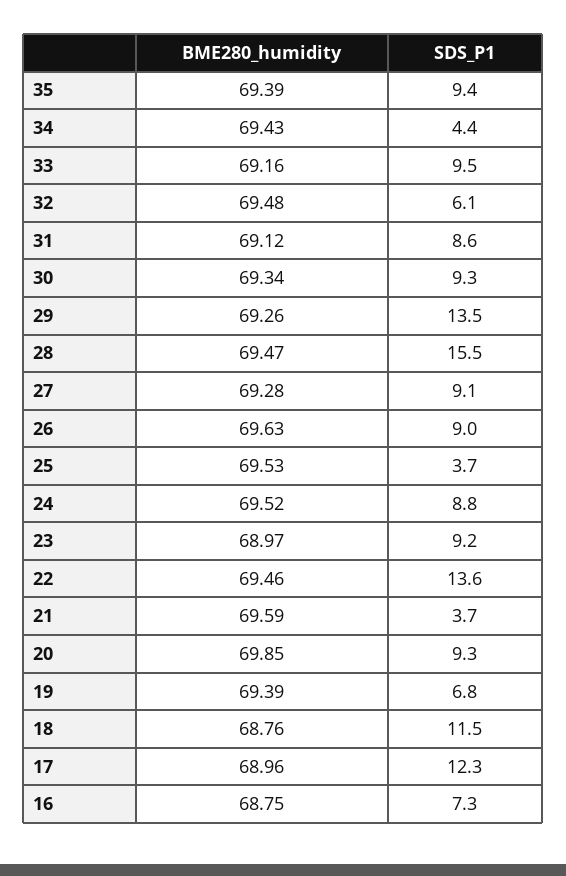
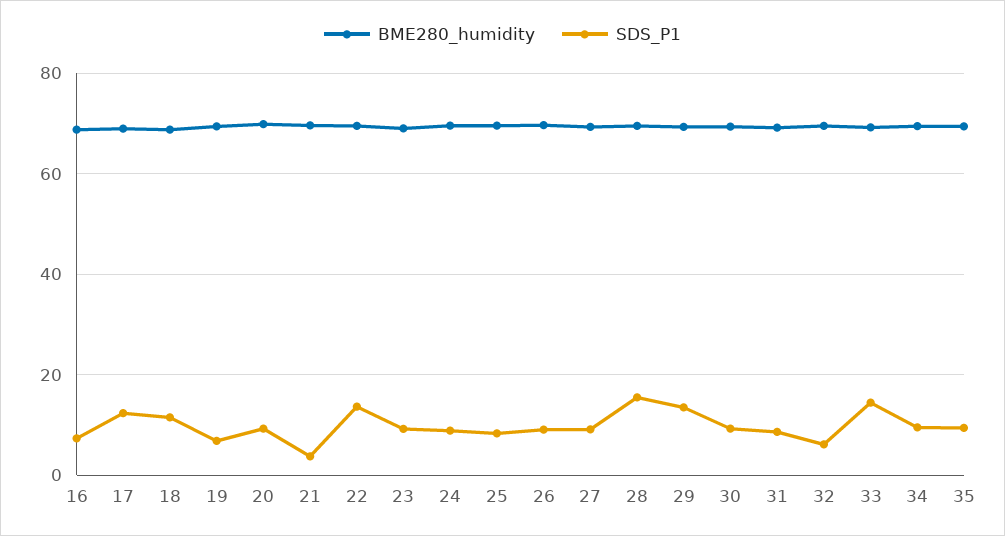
  {
    "BME280_humidity": {
      "35": 69.39,
      "34": 69.43,
      "33": 69.16,
      "32": 69.48,
      "31": 69.12,
      "30": 69.34,
      "29": 69.26,
      "28": 69.47,
      "27": 69.28,
      "26": 69.63,
      "25": 69.53,
      "24": 69.52,
      "23": 68.97,
      "22": 69.46,
      "21": 69.59,
      "20": 69.85,
      "19": 69.39,
      "18": 68.76,
      "17": 68.96,
      "16": 68.75
    },
    "SDS_P1": {
      "35": 9.4,
-     "34": 4.4,
+     "34": 10,
-     "33": 9.5,
+     "33": 14,
      "32": 6.1,
      "31": 8.6,
      "30": 9.3,
      "29": 13.5,
      "28": 15.5,
      "27": 9.1,
      "26": 9,
-     "25": 3.7,
+     "25": 8,
      "24": 8.8,
      "23": 9.2,
      "22": 13.6,
      "21": 3.7,
      "20": 9.3,
      "19": 6.8,
      "18": 11.5,
      "17": 12.3,
      "16": 7.3
    }
  }

